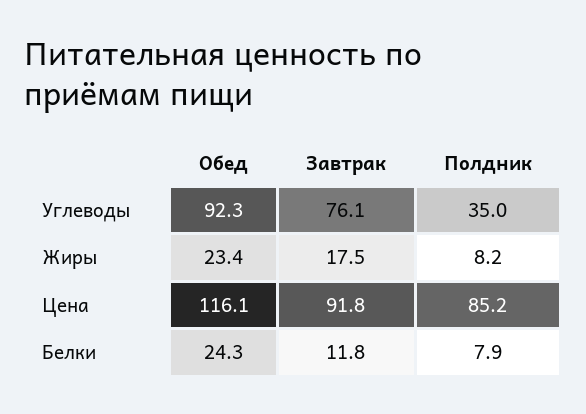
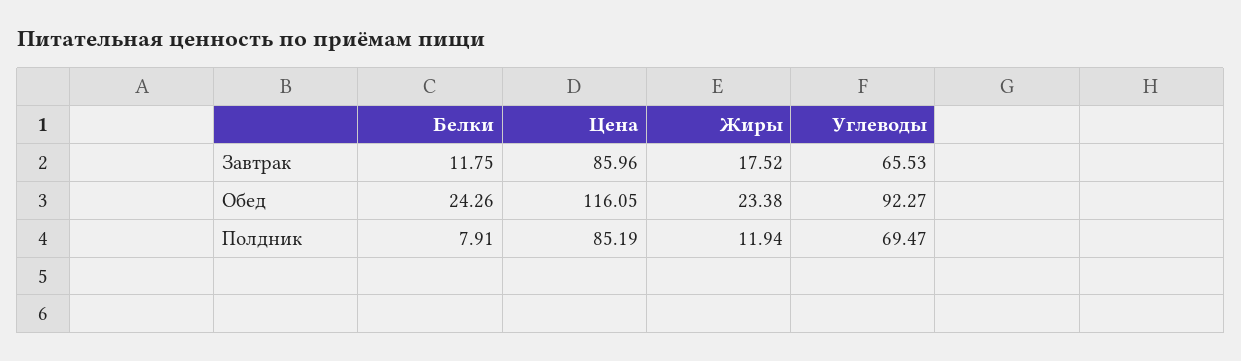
  {
    "Обед": {
      "Углеводы": 92.27,
      "Жиры": 23.38,
      "Цена": 116.05,
      "Белки": 24.26
    },
    "Завтрак": {
-     "Углеводы": 76.1,
+     "Углеводы": 65.53,
      "Жиры": 17.52,
-     "Цена": 91.8,
+     "Цена": 85.96,
      "Белки": 11.75
    },
    "Полдник": {
-     "Углеводы": 35,
+     "Углеводы": 69.47,
-     "Жиры": 8.2,
+     "Жиры": 11.94,
      "Цена": 85.19,
      "Белки": 7.91
    }
  }

